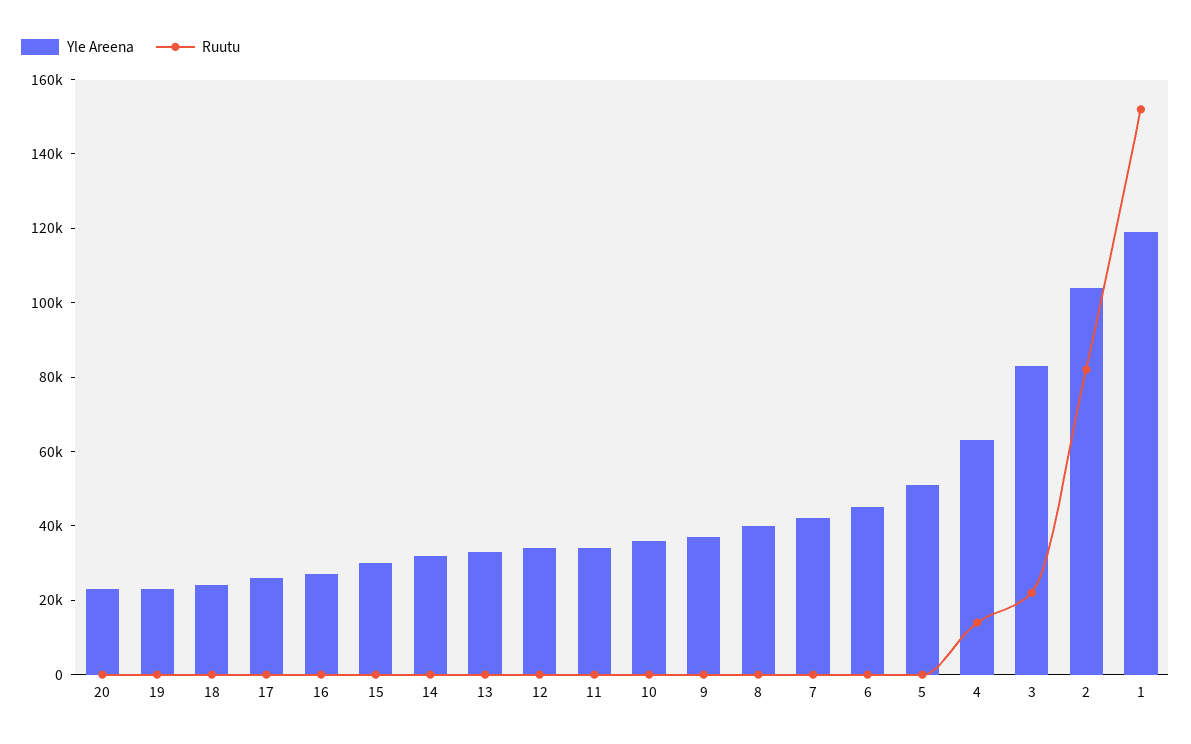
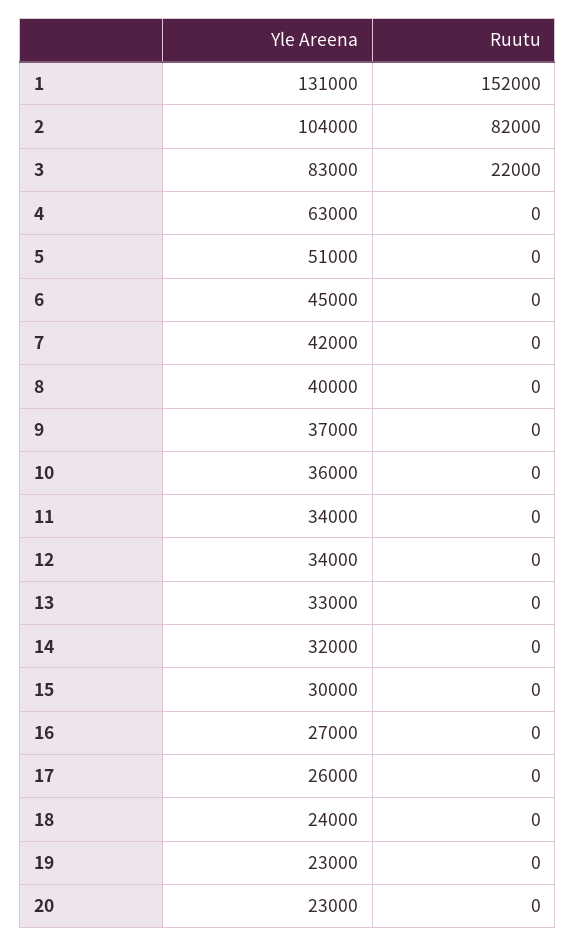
  {
    "Yle Areena": {
      "20": 23000,
      "19": 23000,
      "18": 24000,
      "17": 26000,
      "16": 27000,
      "15": 30000,
      "14": 32000,
      "13": 33000,
      "12": 34000,
      "11": 34000,
      "10": 36000,
      "9": 37000,
      "8": 40000,
      "7": 42000,
      "6": 45000,
      "5": 51000,
      "4": 63000,
      "3": 83000,
      "2": 104000,
-     "1": 120000
+     "1": 131000
    },
    "Ruutu": {
      "20": 0,
      "19": 0,
      "18": 0,
      "17": 0,
      "16": 0,
      "15": 0,
      "14": 0,
      "13": 0,
      "12": 0,
      "11": 0,
      "10": 0,
      "9": 0,
      "8": 0,
      "7": 0,
      "6": 0,
      "5": 0,
-     "4": 15000,
+     "4": 0,
      "3": 22000,
      "2": 82000,
      "1": 152000
    }
  }

